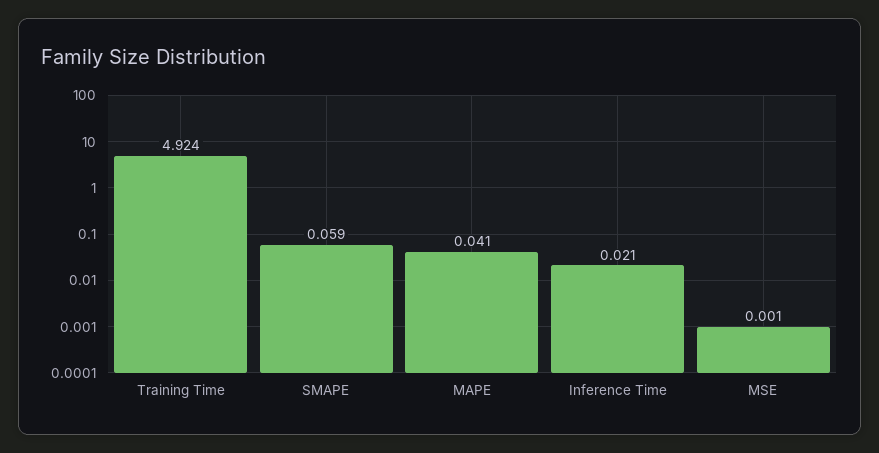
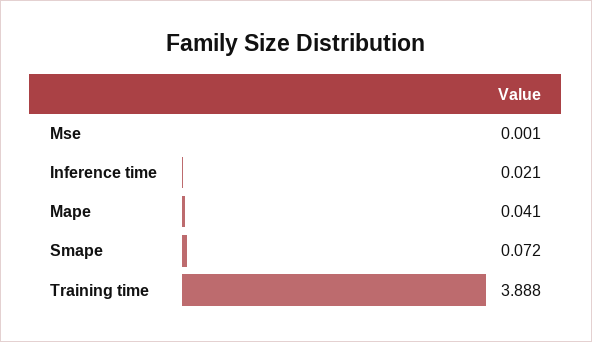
  {
-   "Training Time": 4.924,
+   "Training Time": 3.888,
-   "SMAPE": 0.059,
+   "SMAPE": 0.072,
    "MAPE": 0.041,
    "Inference Time": 0.021,
    "MSE": 0.001
  }

